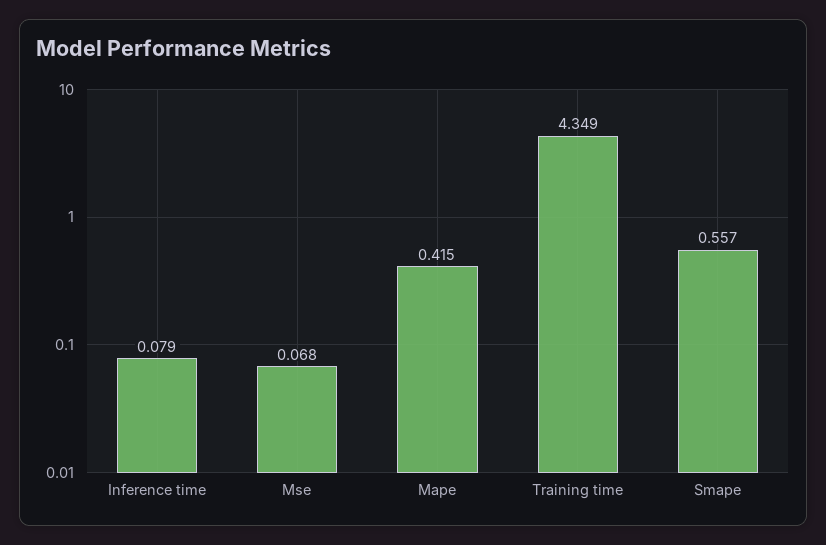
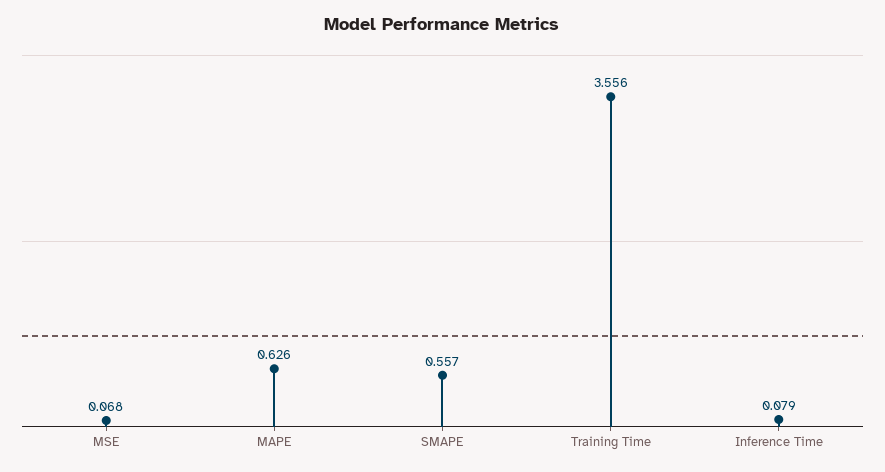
  {
    "Inference time": 0.079,
    "Mse": 0.068,
-   "Mape": 0.415,
+   "Mape": 0.626,
-   "Training time": 4.349,
+   "Training time": 3.556,
    "Smape": 0.557
  }

